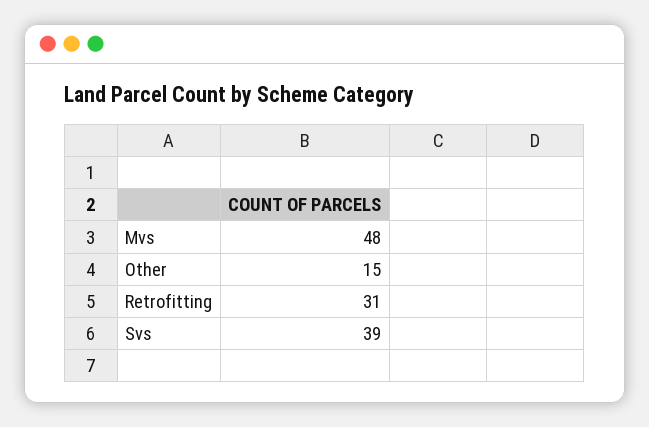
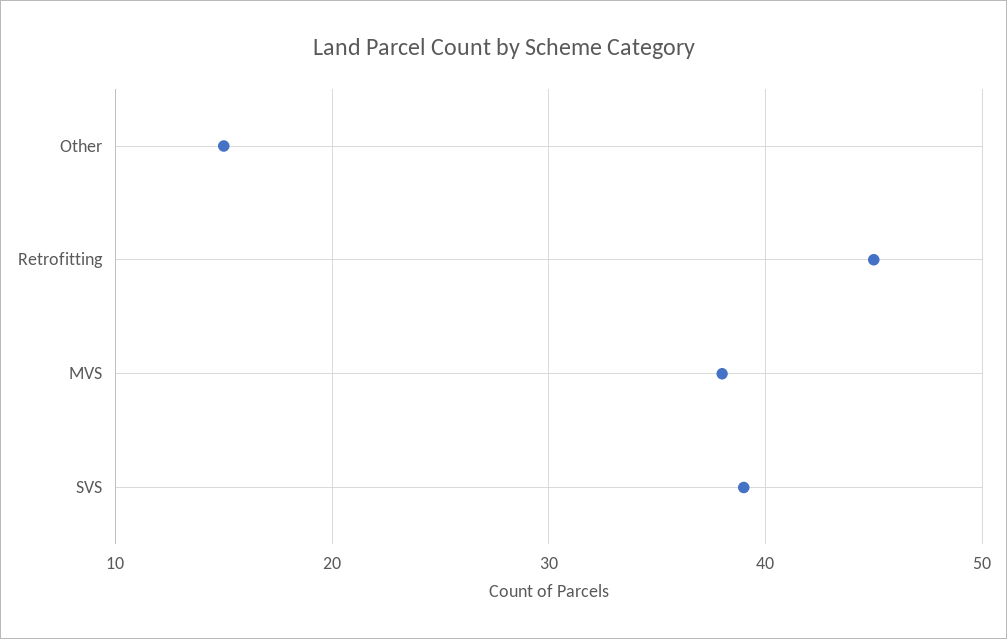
  {
-   "Mvs": 48,
+   "Mvs": 38,
    "Other": 15,
-   "Retrofitting": 31,
+   "Retrofitting": 45,
    "Svs": 39
  }

